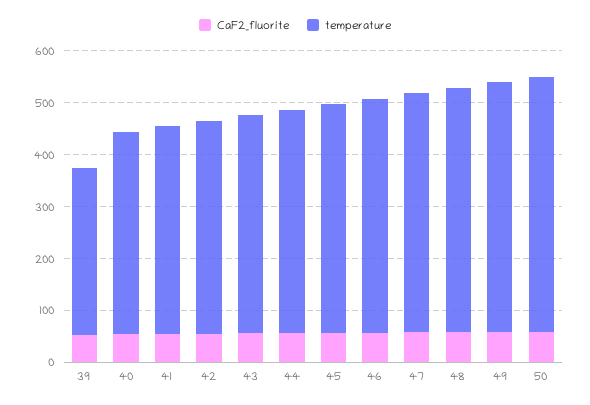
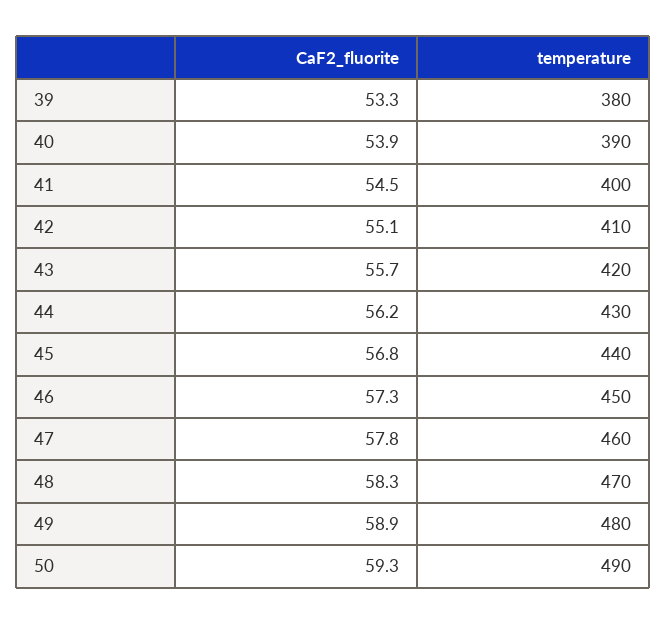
  {
    "CaF2_fluorite": {
      "39": 53.3,
      "40": 53.9,
      "41": 54.5,
      "42": 55.1,
      "43": 55.7,
      "44": 56.2,
      "45": 56.8,
      "46": 57.3,
      "47": 57.8,
      "48": 58.3,
      "49": 58.9,
      "50": 59.3
    },
    "temperature": {
-     "39": 320,
+     "39": 380,
      "40": 390,
      "41": 400,
      "42": 410,
      "43": 420,
      "44": 430,
      "45": 440,
      "46": 450,
      "47": 460,
      "48": 470,
      "49": 480,
      "50": 490
    }
  }

